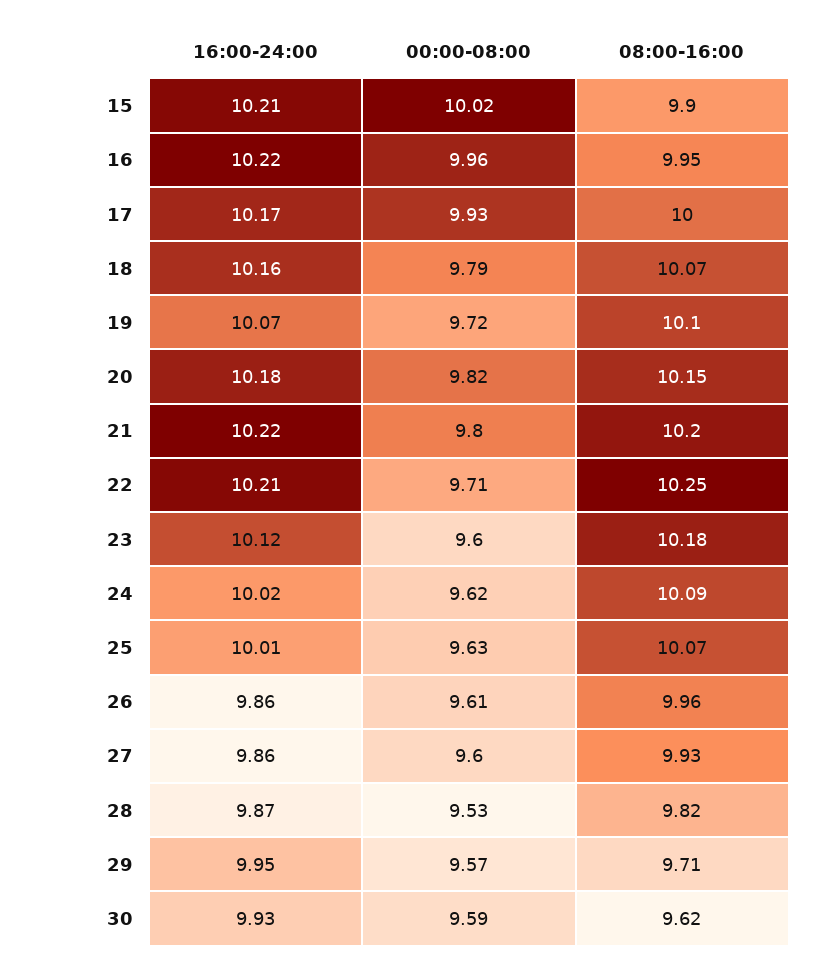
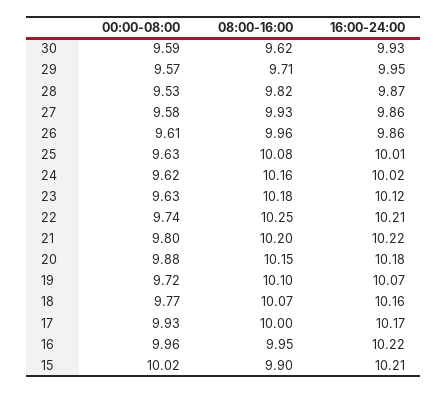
  {
    "16:00-24:00": {
      "15": 10.21,
      "16": 10.22,
      "17": 10.17,
      "18": 10.16,
      "19": 10.07,
      "20": 10.18,
      "21": 10.22,
      "22": 10.21,
      "23": 10.12,
      "24": 10.02,
      "25": 10.01,
      "26": 9.86,
      "27": 9.86,
      "28": 9.87,
      "29": 9.95,
      "30": 9.93
    },
    "00:00-08:00": {
      "15": 10.02,
      "16": 9.96,
      "17": 9.93,
-     "18": 9.79,
+     "18": 9.77,
      "19": 9.72,
-     "20": 9.82,
+     "20": 9.88,
      "21": 9.8,
-     "22": 9.71,
+     "22": 9.74,
-     "23": 9.6,
+     "23": 9.63,
      "24": 9.62,
      "25": 9.63,
      "26": 9.61,
-     "27": 9.6,
+     "27": 9.58,
      "28": 9.53,
      "29": 9.57,
      "30": 9.59
    },
    "08:00-16:00": {
      "15": 9.9,
      "16": 9.95,
      "17": 10,
      "18": 10.07,
      "19": 10.1,
      "20": 10.15,
      "21": 10.2,
      "22": 10.25,
      "23": 10.18,
-     "24": 10.09,
+     "24": 10.16,
-     "25": 10.07,
+     "25": 10.08,
      "26": 9.96,
      "27": 9.93,
      "28": 9.82,
      "29": 9.71,
      "30": 9.62
    }
  }

